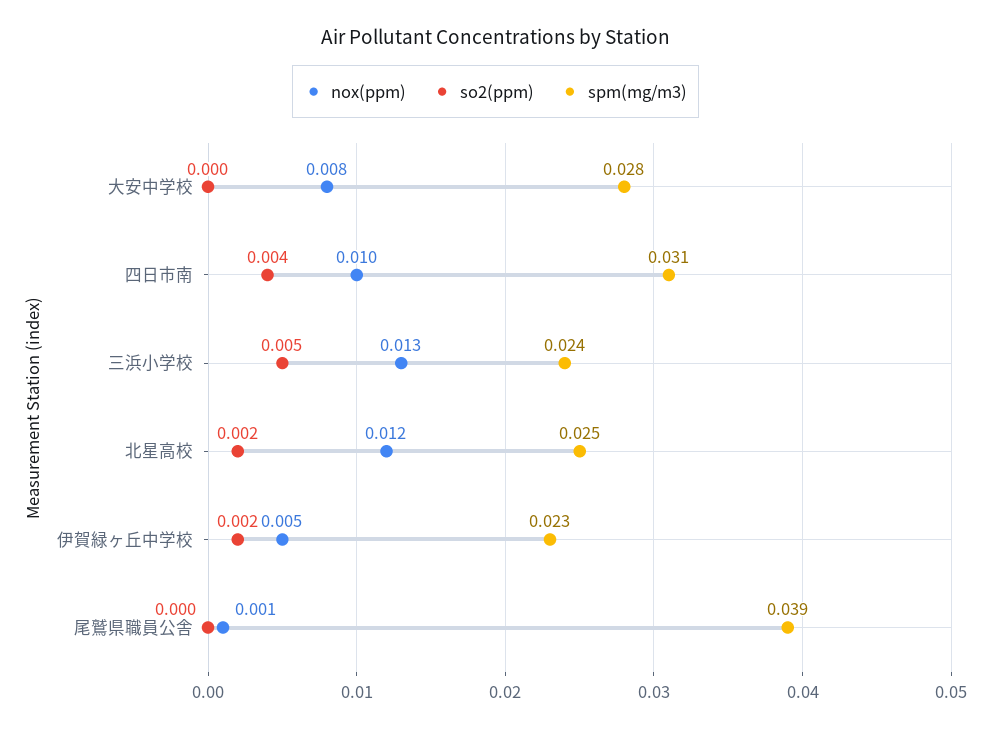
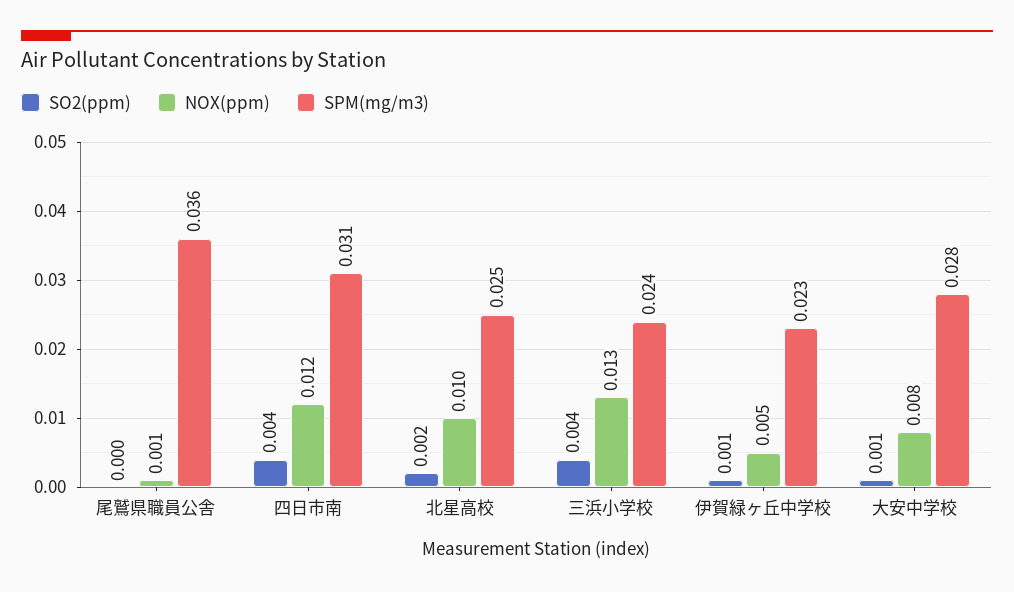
  {
    "nox(ppm)": {
      "大安中学校": 0.008,
-     "四日市南": 0.01,
+     "四日市南": 0.012,
      "三浜小学校": 0.013,
-     "北星高校": 0.012,
+     "北星高校": 0.01,
      "伊賀緑ヶ丘中学校": 0.005,
      "尾鷲県職員公舎": 0.001
    },
    "so2(ppm)": {
-     "大安中学校": 0,
+     "大安中学校": 0.001,
      "四日市南": 0.004,
-     "三浜小学校": 0.005,
+     "三浜小学校": 0.004,
      "北星高校": 0.002,
-     "伊賀緑ヶ丘中学校": 0.002,
+     "伊賀緑ヶ丘中学校": 0.001,
      "尾鷲県職員公舎": 0
    },
    "spm(mg/m3)": {
      "大安中学校": 0.028,
      "四日市南": 0.031,
      "三浜小学校": 0.024,
      "北星高校": 0.025,
      "伊賀緑ヶ丘中学校": 0.023,
-     "尾鷲県職員公舎": 0.039
+     "尾鷲県職員公舎": 0.036
    }
  }

